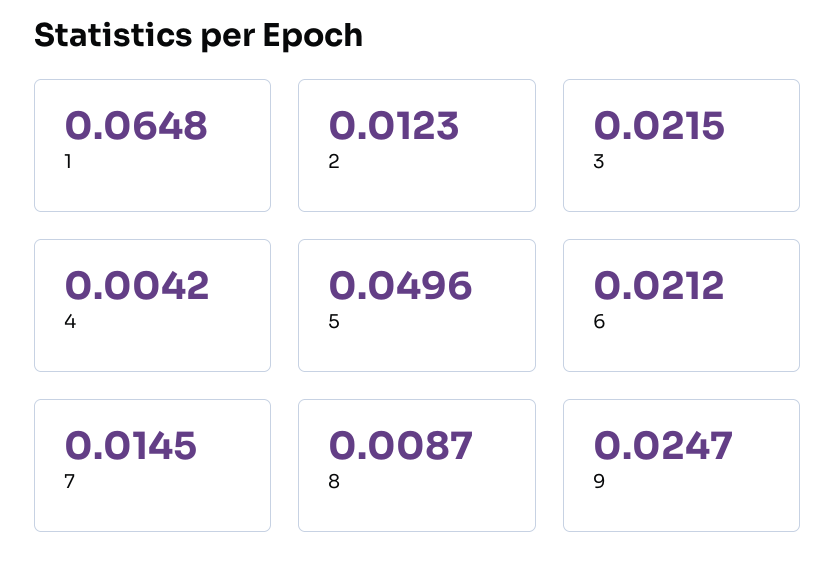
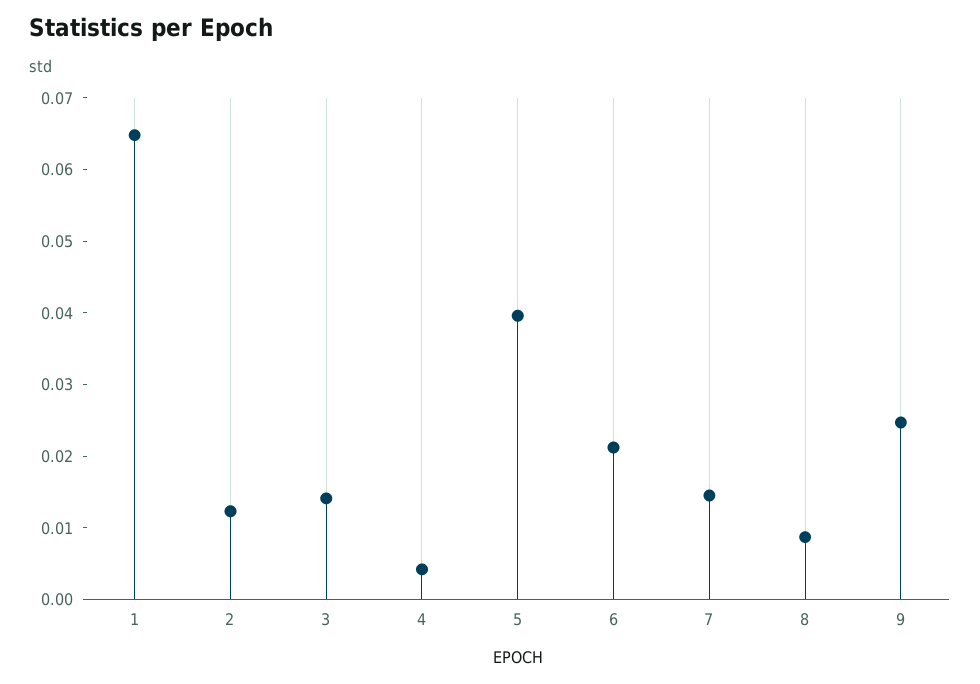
  {
    "1": 0.0648,
    "2": 0.0123,
-   "3": 0.0215,
+   "3": 0.014,
    "4": 0.0042,
-   "5": 0.0496,
+   "5": 0.04,
    "6": 0.0212,
    "7": 0.0145,
    "8": 0.0087,
    "9": 0.0247
  }

